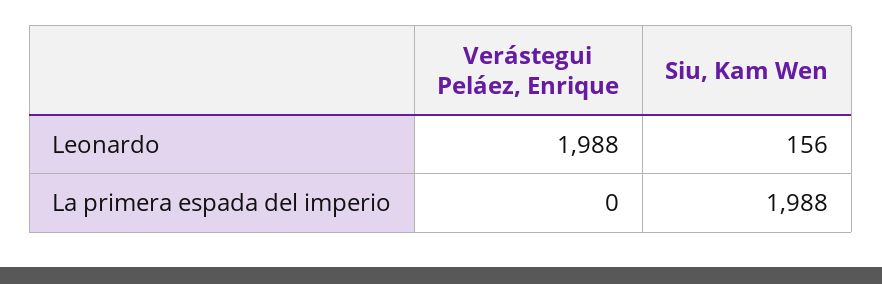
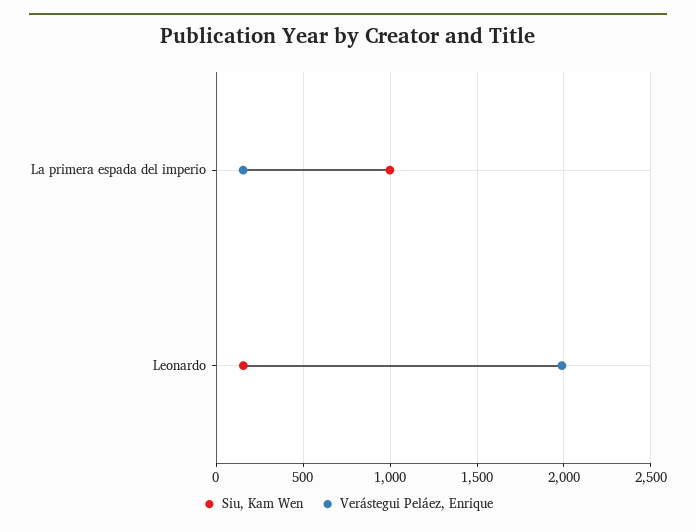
  {
    "Verástegui Peláez, Enrique": {
      "Leonardo": 1988,
-     "La primera espada del imperio": 0
+     "La primera espada del imperio": 150
    },
    "Siu, Kam Wen": {
      "Leonardo": 156,
-     "La primera espada del imperio": 1988
+     "La primera espada del imperio": 1000
    }
  }

